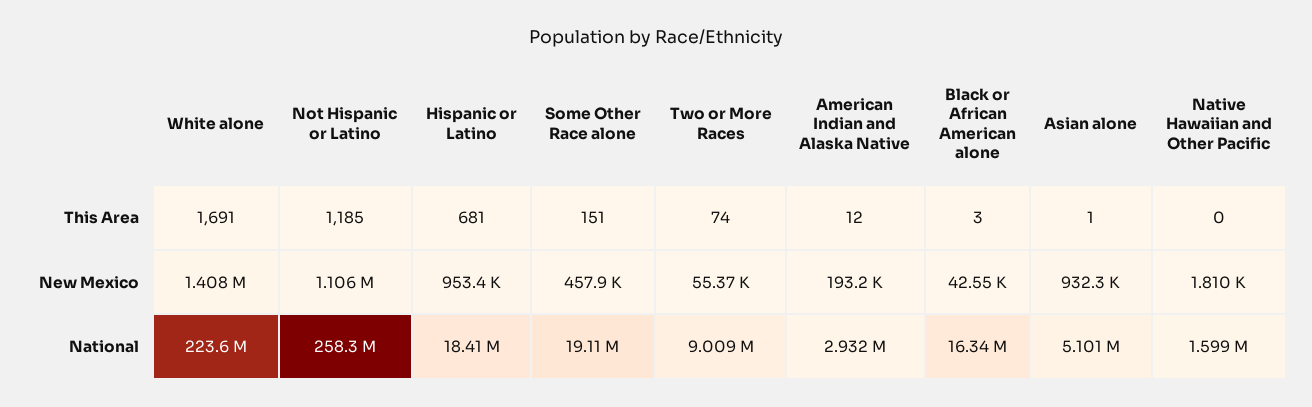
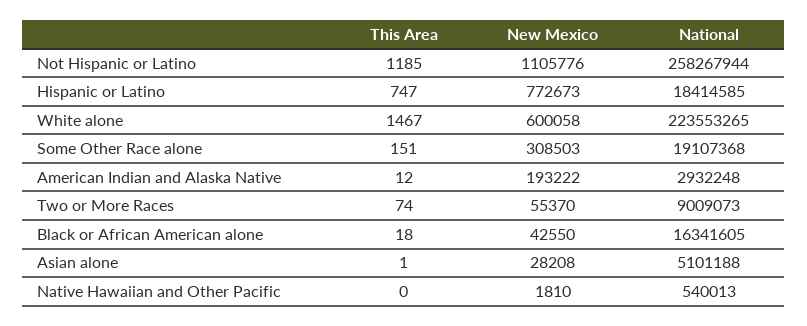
  {
    "White alone": {
-     "This Area": 1691,
+     "This Area": 1467,
-     "New Mexico": 1408000,
+     "New Mexico": 600058,
      "National": 223553265
    },
    "Not Hispanic or Latino": {
      "This Area": 1185,
      "New Mexico": 1105776,
      "National": 258267944
    },
    "Hispanic or Latino": {
-     "This Area": 681,
+     "This Area": 747,
-     "New Mexico": 953400,
+     "New Mexico": 772673,
      "National": 18414585
    },
    "Some Other Race alone": {
      "This Area": 151,
-     "New Mexico": 457900,
+     "New Mexico": 308503,
      "National": 19107368
    },
    "Two or More Races": {
      "This Area": 74,
      "New Mexico": 55370,
      "National": 9009073
    },
    "American Indian and Alaska Native": {
      "This Area": 12,
      "New Mexico": 193222,
      "National": 2932248
    },
    "Black or African American alone": {
-     "This Area": 3,
+     "This Area": 18,
      "New Mexico": 42550,
      "National": 16341605
    },
    "Asian alone": {
      "This Area": 1,
-     "New Mexico": 932300,
+     "New Mexico": 28208,
      "National": 5101188
    },
    "Native Hawaiian and Other Pacific": {
      "This Area": 0,
      "New Mexico": 1810,
-     "National": 1599000
+     "National": 540013
    }
  }

